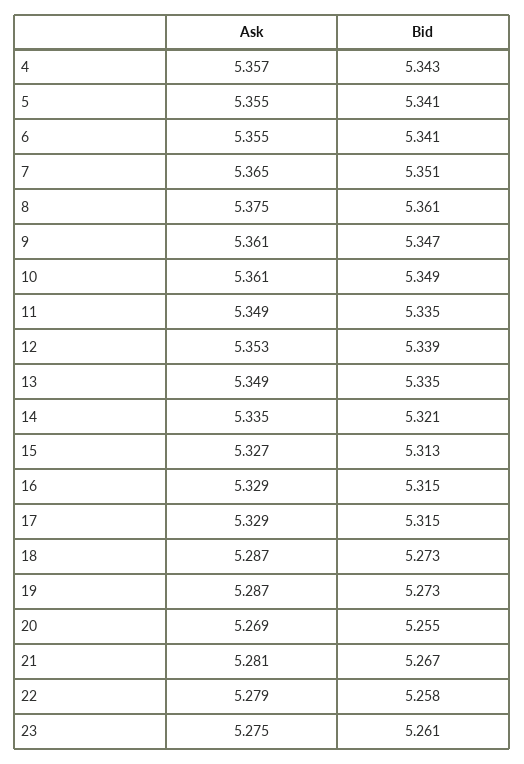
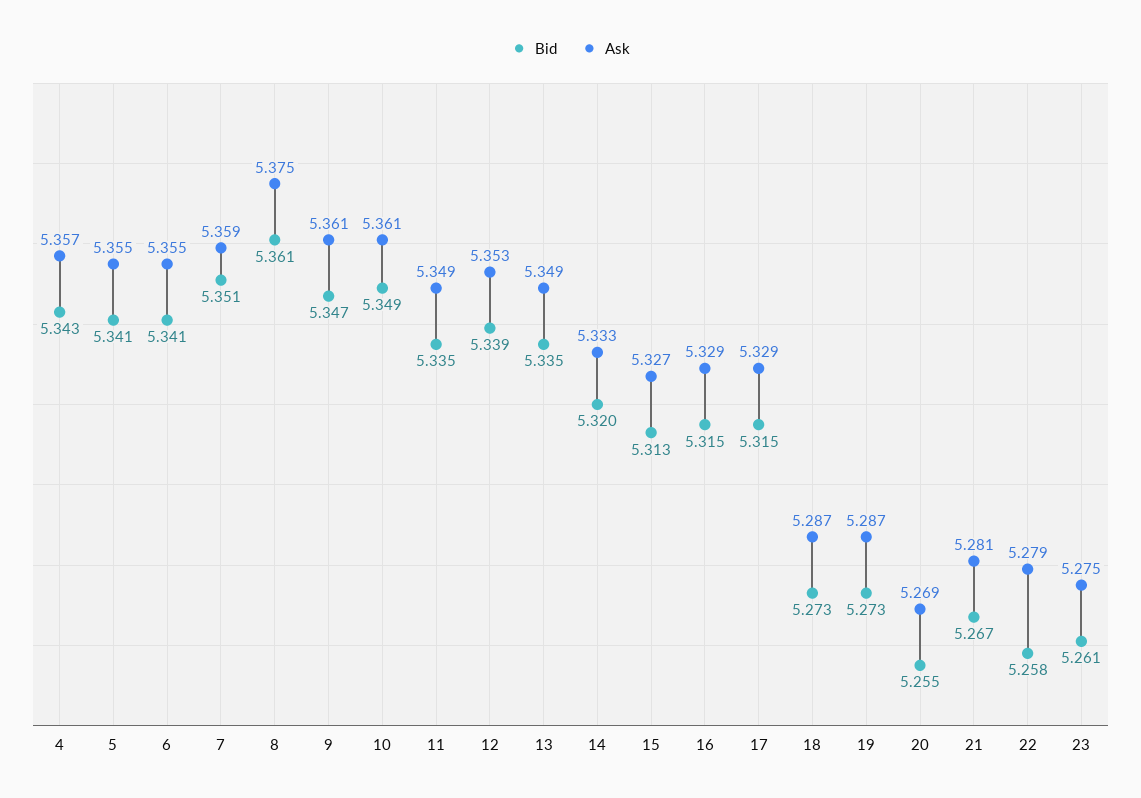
  {
    "Ask": {
      "4": 5.357,
      "5": 5.355,
      "6": 5.355,
-     "7": 5.365,
+     "7": 5.359,
      "8": 5.375,
      "9": 5.361,
      "10": 5.361,
      "11": 5.349,
      "12": 5.353,
      "13": 5.349,
-     "14": 5.335,
+     "14": 5.333,
      "15": 5.327,
      "16": 5.329,
      "17": 5.329,
      "18": 5.287,
      "19": 5.287,
      "20": 5.269,
      "21": 5.281,
      "22": 5.279,
      "23": 5.275
    },
    "Bid": {
      "4": 5.343,
      "5": 5.341,
      "6": 5.341,
      "7": 5.351,
      "8": 5.361,
      "9": 5.347,
      "10": 5.349,
      "11": 5.335,
      "12": 5.339,
      "13": 5.335,
-     "14": 5.321,
+     "14": 5.32,
      "15": 5.313,
      "16": 5.315,
      "17": 5.315,
      "18": 5.273,
      "19": 5.273,
      "20": 5.255,
      "21": 5.267,
      "22": 5.258,
      "23": 5.261
    }
  }

